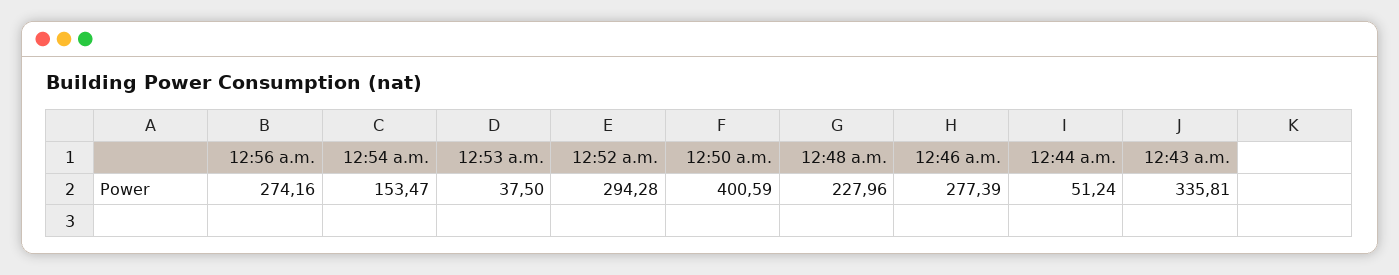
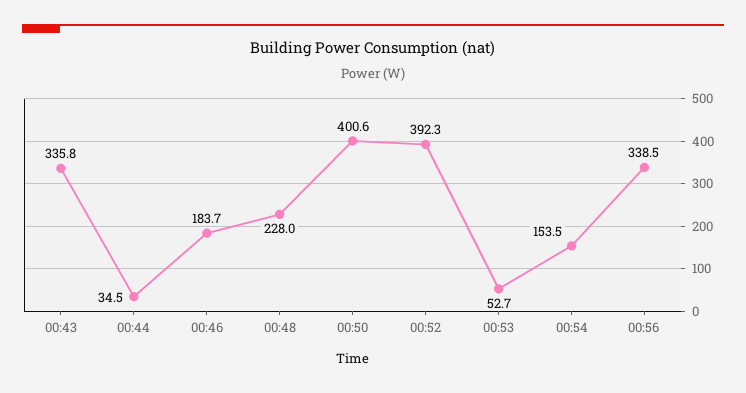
  {
-   "12:56 a.m.": 274.16,
+   "12:56 a.m.": 338.5,
    "12:54 a.m.": 153.47,
-   "12:53 a.m.": 37.5,
+   "12:53 a.m.": 52.7,
-   "12:52 a.m.": 294.28,
+   "12:52 a.m.": 392.3,
    "12:50 a.m.": 400.59,
    "12:48 a.m.": 227.96,
-   "12:46 a.m.": 277.39,
+   "12:46 a.m.": 183.7,
-   "12:44 a.m.": 51.24,
+   "12:44 a.m.": 34.5,
    "12:43 a.m.": 335.81
  }

